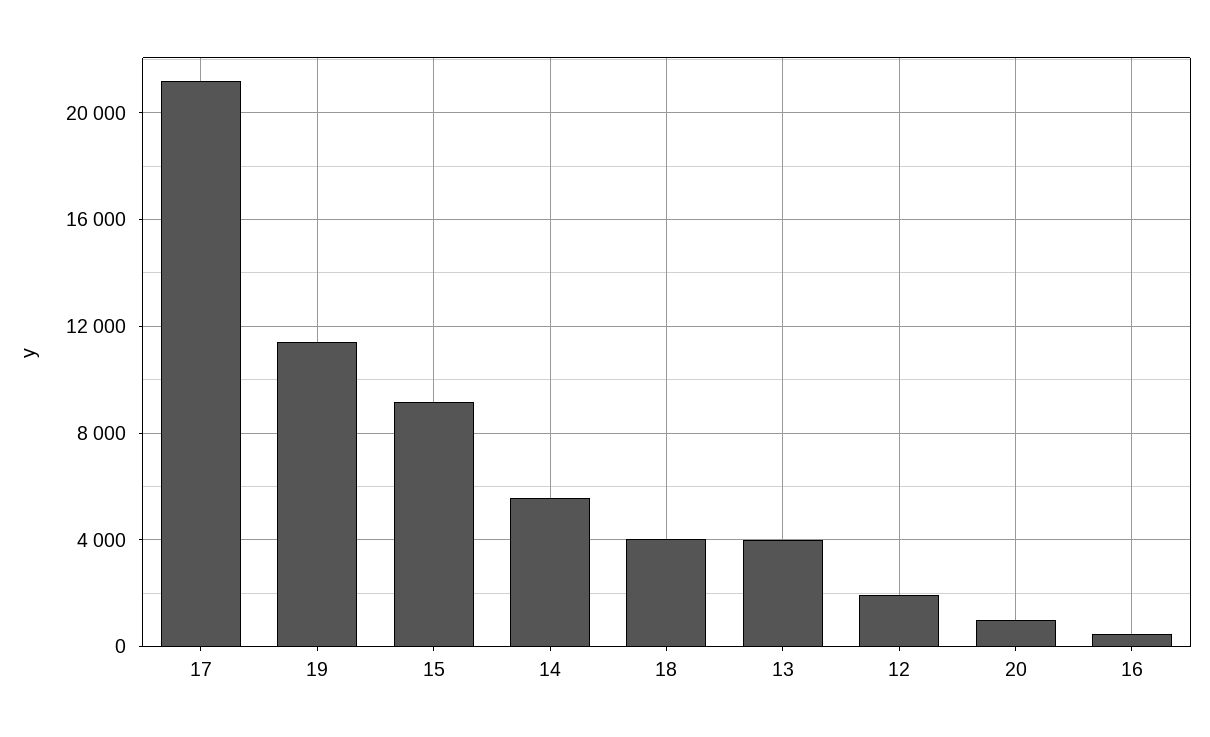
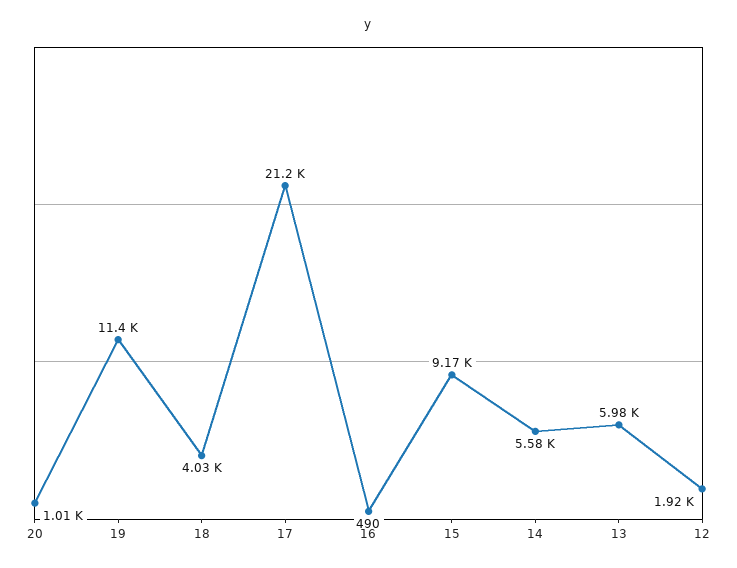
  {
    "17": 21200,
    "19": 11400,
    "15": 9170,
    "14": 5580,
    "18": 4030,
-   "13": 4000,
+   "13": 5980,
    "12": 1920,
    "20": 1010,
    "16": 490
  }

